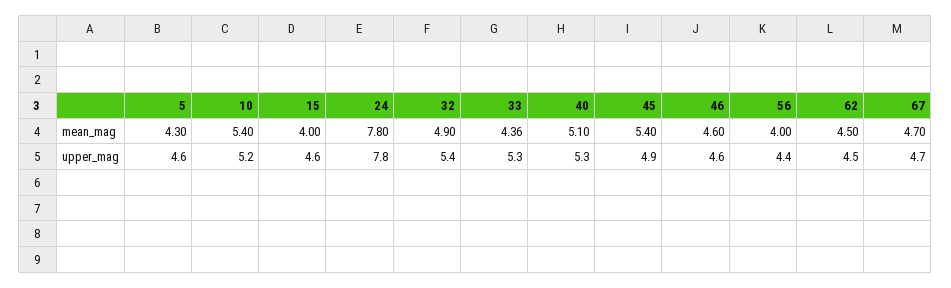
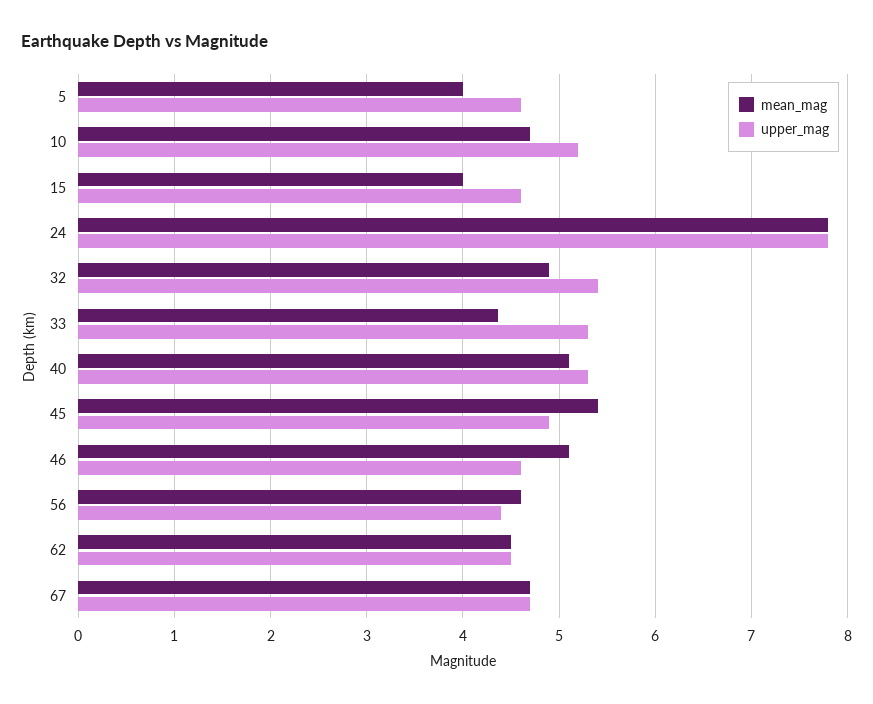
  {
    "mean_mag": {
-     "5": 4.3,
+     "5": 4,
-     "10": 5.4,
+     "10": 4.7,
      "15": 4,
      "24": 7.8,
      "32": 4.9,
      "33": 4.36,
      "40": 5.1,
      "45": 5.4,
-     "46": 4.6,
+     "46": 5.1,
-     "56": 4,
+     "56": 4.6,
      "62": 4.5,
      "67": 4.7
    },
    "upper_mag": {
      "5": 4.6,
      "10": 5.2,
      "15": 4.6,
      "24": 7.8,
      "32": 5.4,
      "33": 5.3,
      "40": 5.3,
      "45": 4.9,
      "46": 4.6,
      "56": 4.4,
      "62": 4.5,
      "67": 4.7
    }
  }

